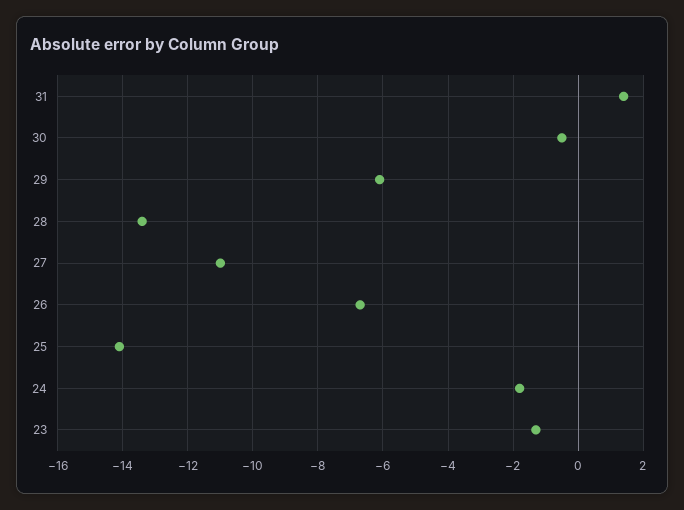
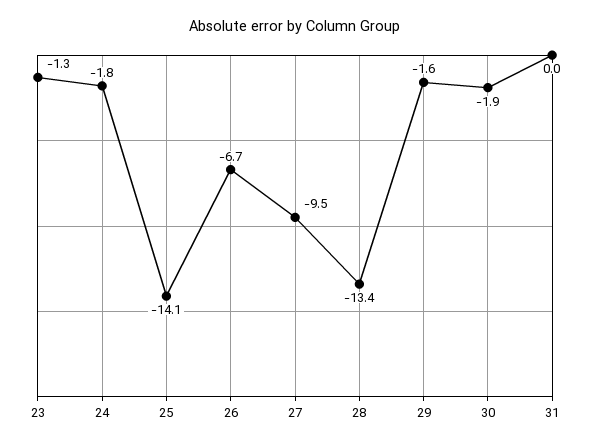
  {
-   "31": 1.5,
+   "31": 0,
-   "30": -0.5,
+   "30": -1.9,
-   "29": -6,
+   "29": -1.6,
    "28": -13.4,
-   "27": -11,
+   "27": -9.5,
    "26": -6.7,
    "25": -14.1,
    "24": -1.8,
    "23": -1.3
  }

